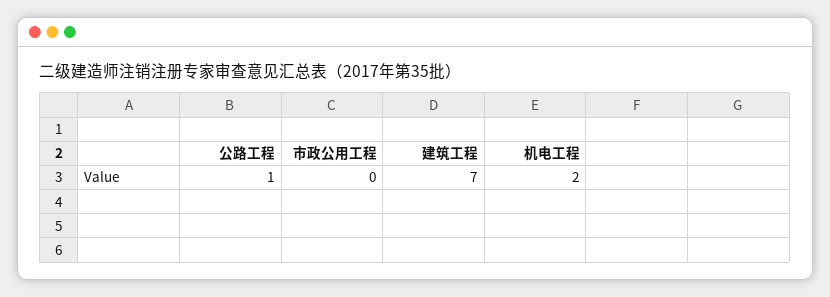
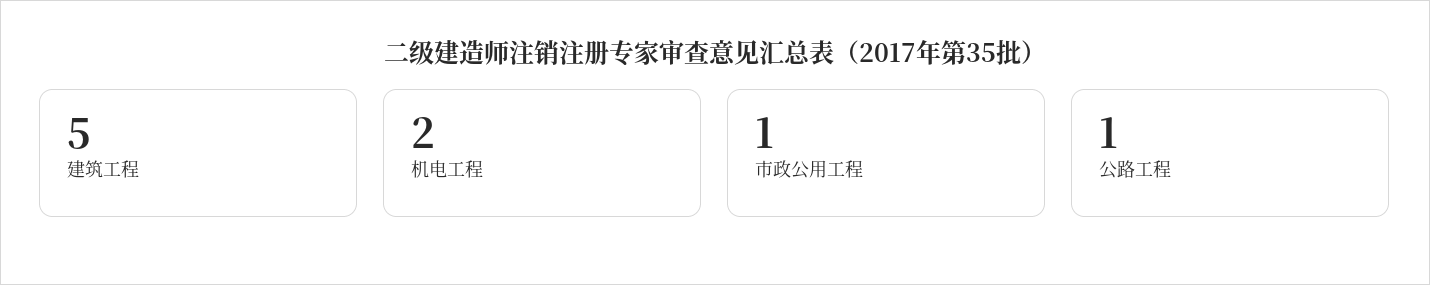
  {
    "公路工程": 1,
-   "市政公用工程": 0,
+   "市政公用工程": 1,
-   "建筑工程": 7,
+   "建筑工程": 5,
    "机电工程": 2
  }

